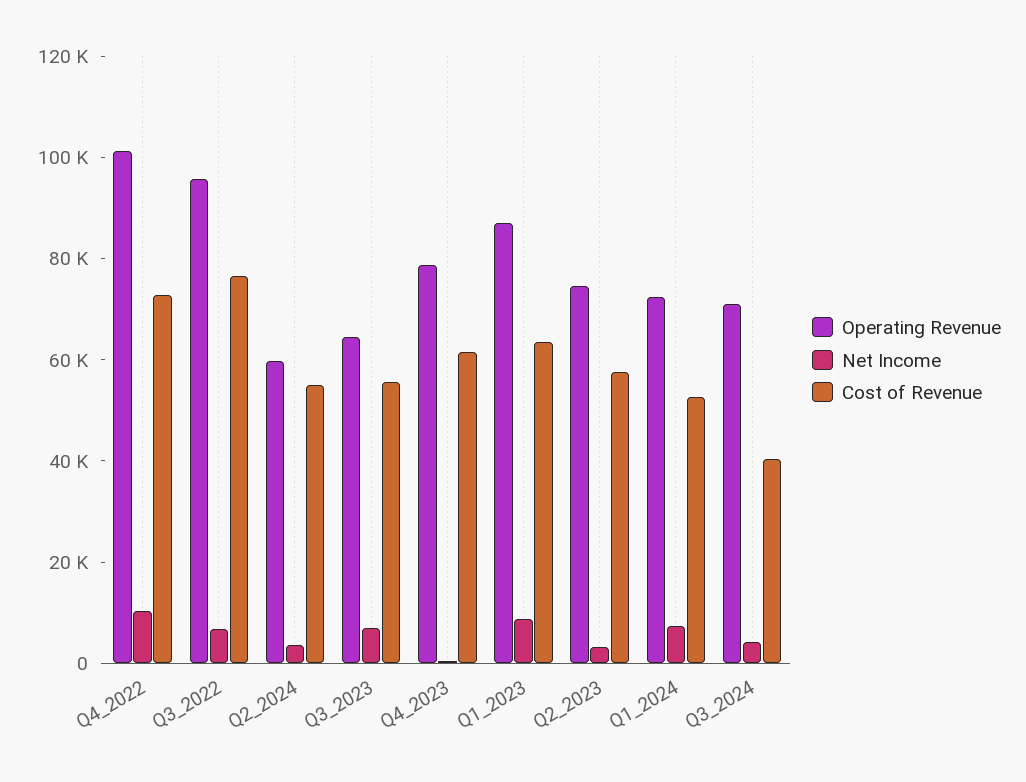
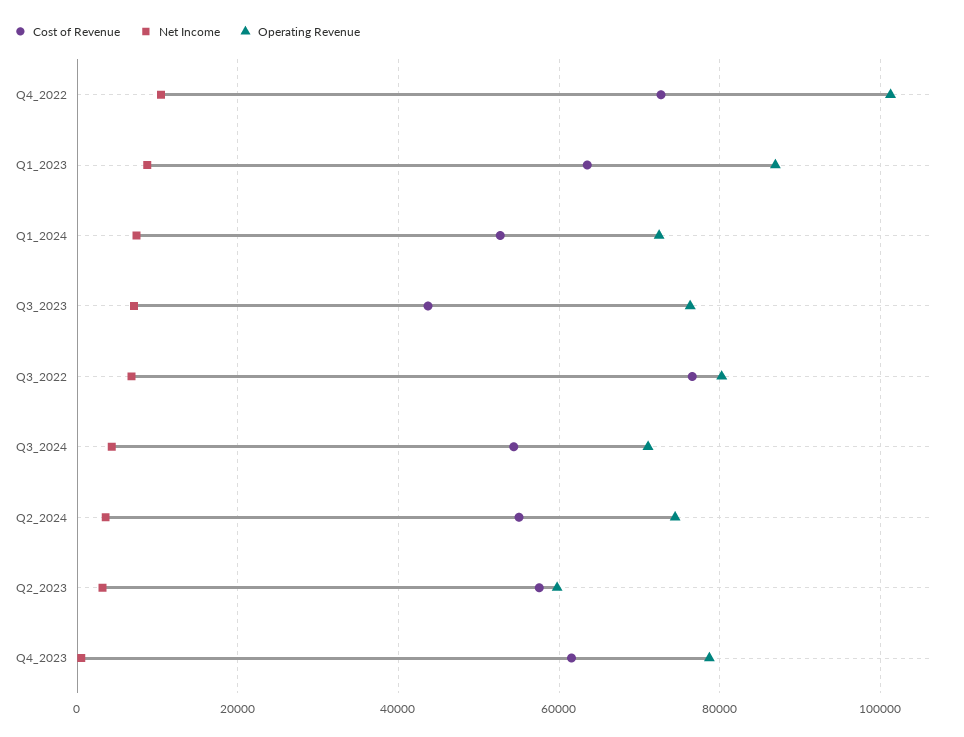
  {
    "Operating Revenue": {
      "Q4_2022": 102000,
-     "Q3_2022": 95000,
+     "Q3_2022": 80000,
-     "Q2_2024": 60000,
+     "Q2_2024": 74000,
-     "Q3_2023": 65000,
+     "Q3_2023": 76000,
      "Q4_2023": 78000,
      "Q1_2023": 86000,
-     "Q2_2023": 75000,
+     "Q2_2023": 60000,
      "Q1_2024": 72000,
      "Q3_2024": 72000
    },
    "Net Income": {
      "Q4_2022": 10000,
      "Q3_2022": 6000,
      "Q2_2024": 4000,
      "Q3_2023": 8000,
      "Q4_2023": 0,
      "Q1_2023": 8000,
      "Q2_2023": 4000,
      "Q1_2024": 8000,
      "Q3_2024": 4000
    },
    "Cost of Revenue": {
      "Q4_2022": 72000,
      "Q3_2022": 76000,
      "Q2_2024": 56000,
-     "Q3_2023": 55000,
+     "Q3_2023": 44000,
      "Q4_2023": 62000,
      "Q1_2023": 64000,
      "Q2_2023": 58000,
      "Q1_2024": 52000,
-     "Q3_2024": 40000
+     "Q3_2024": 54000
    }
  }

